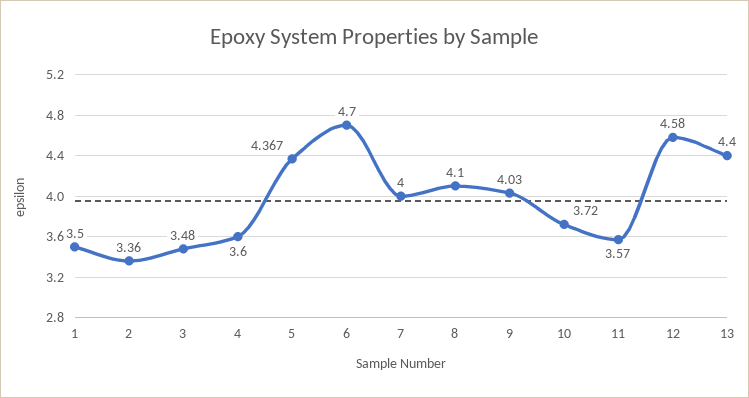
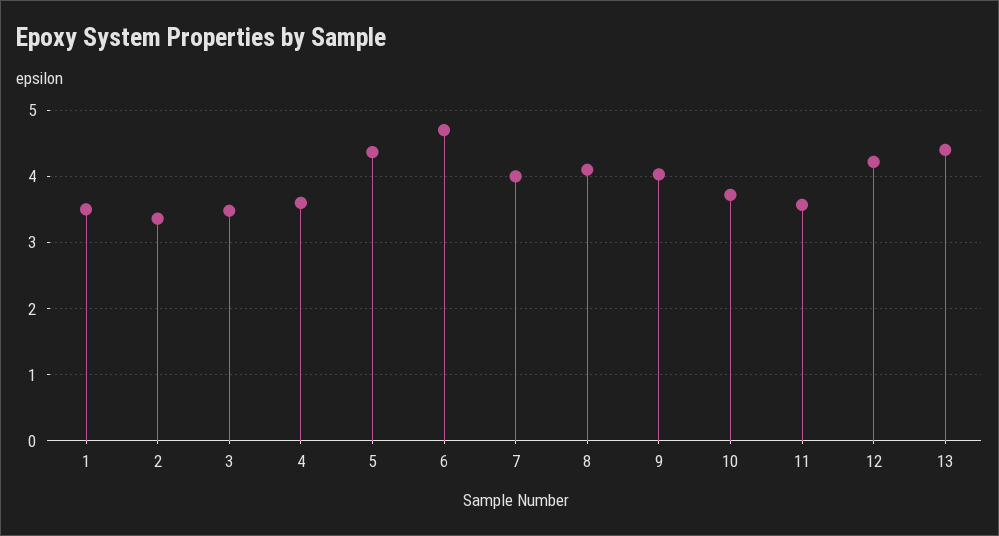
  {
    "1": 3.5,
    "2": 3.36,
    "3": 3.48,
    "4": 3.6,
    "5": 4.367,
    "6": 4.7,
    "7": 4,
    "8": 4.1,
    "9": 4.03,
    "10": 3.72,
    "11": 3.57,
-   "12": 4.58,
+   "12": 4.2,
    "13": 4.4
  }

